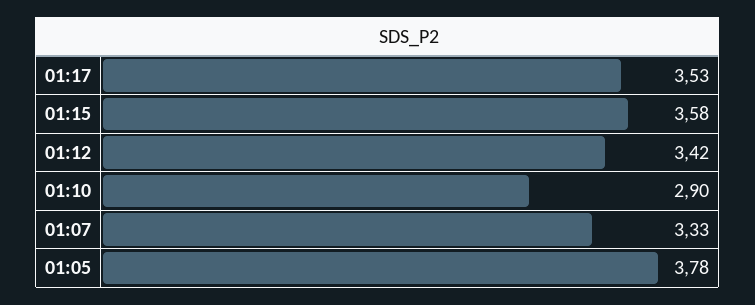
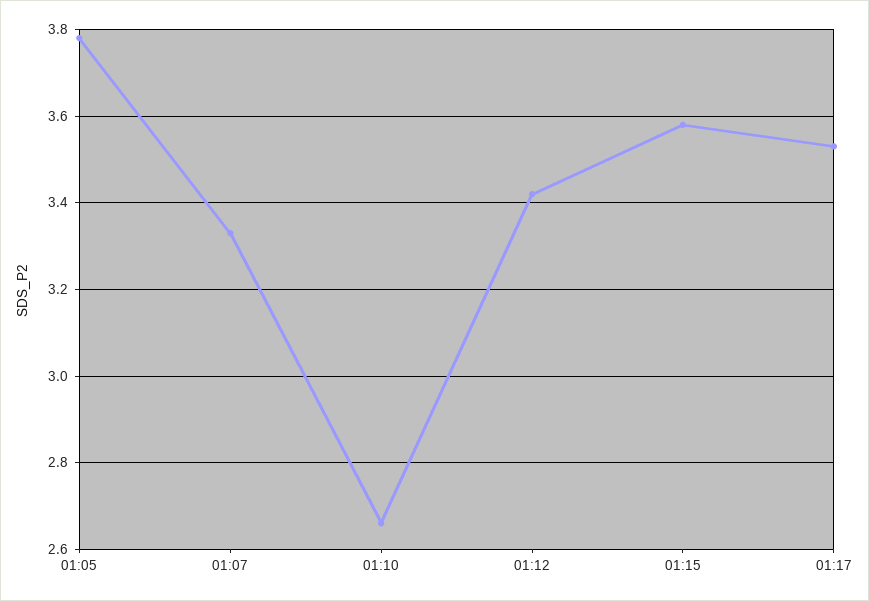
  {
    "01:17": 3.53,
    "01:15": 3.58,
    "01:12": 3.42,
-   "01:10": 2.9,
+   "01:10": 2.65,
    "01:07": 3.33,
    "01:05": 3.78
  }

